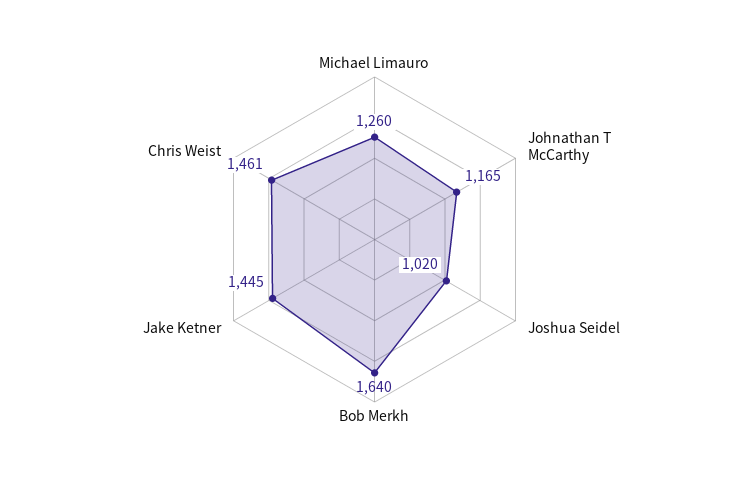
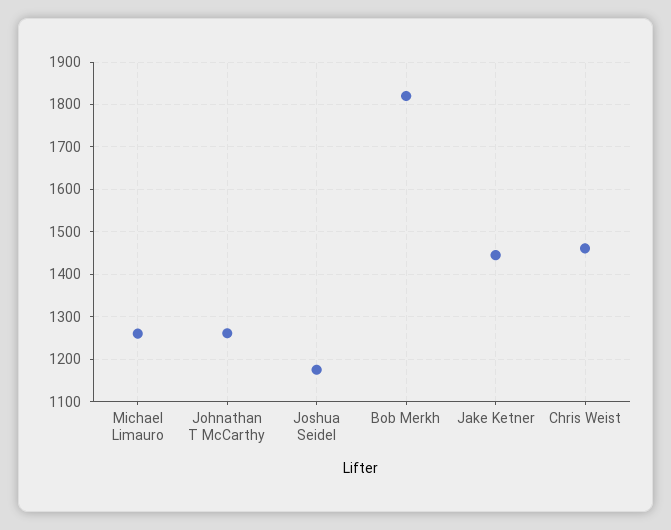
  {
    "Michael Limauro": 1260,
-   "Johnathan T McCarthy": 1165,
+   "Johnathan T McCarthy": 1260,
-   "Joshua Seidel": 1020,
+   "Joshua Seidel": 1180,
-   "Bob Merkh": 1640,
+   "Bob Merkh": 1820,
    "Jake Ketner": 1445,
    "Chris Weist": 1461
  }

